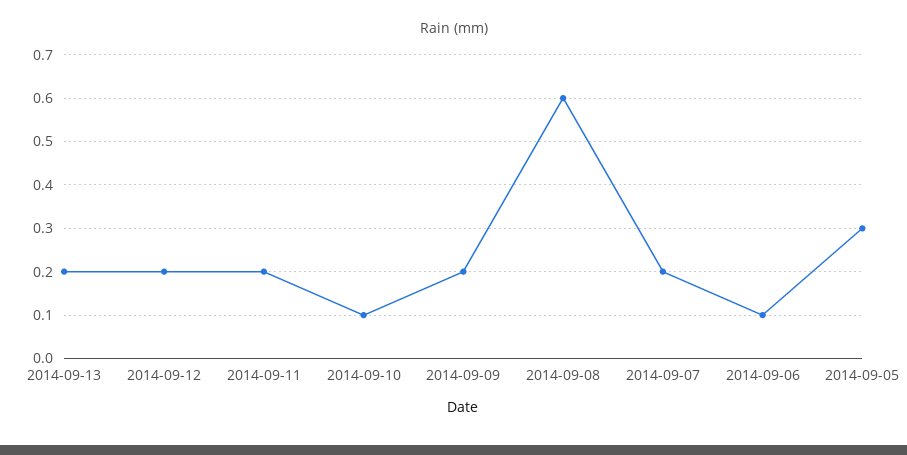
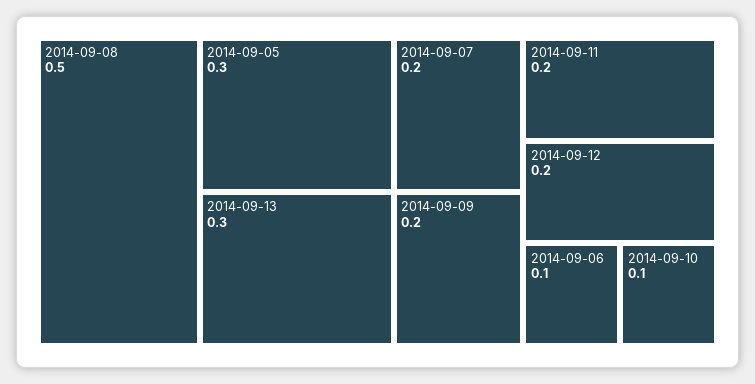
  {
-   "2014-09-13": 0.2,
+   "2014-09-13": 0.3,
    "2014-09-12": 0.2,
    "2014-09-11": 0.2,
    "2014-09-10": 0.1,
    "2014-09-09": 0.2,
-   "2014-09-08": 0.6,
+   "2014-09-08": 0.5,
    "2014-09-07": 0.2,
    "2014-09-06": 0.1,
    "2014-09-05": 0.3
  }

